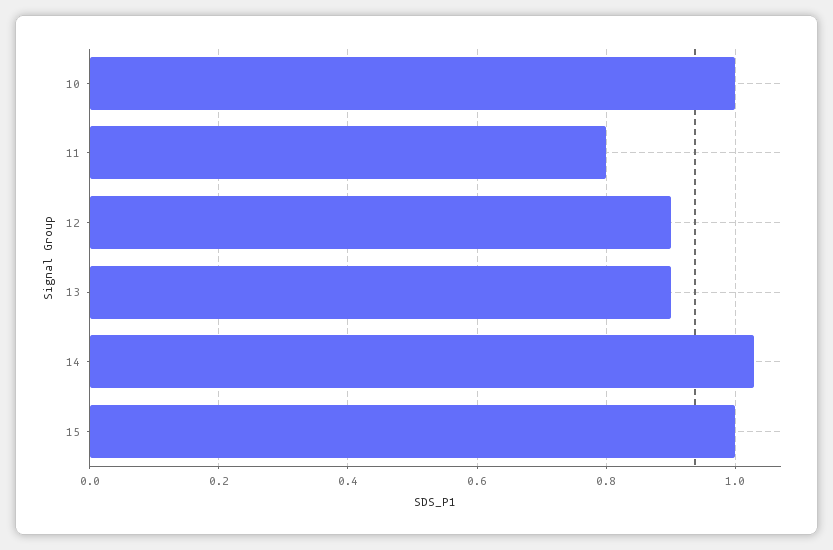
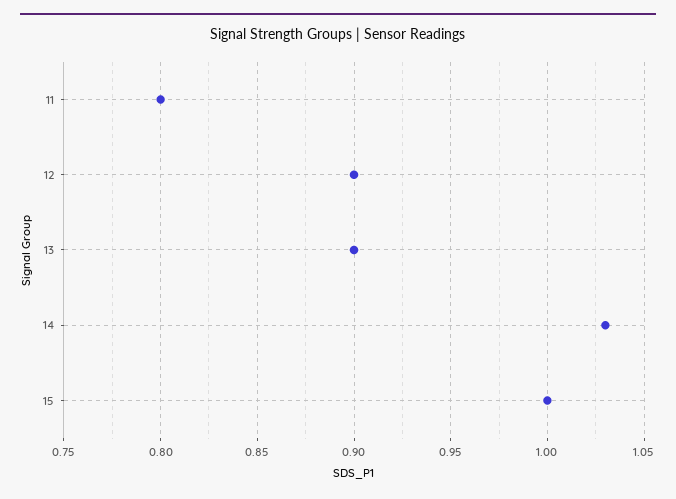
  {
-   "10": 1,
    "11": 0.8,
    "12": 0.9,
    "13": 0.9,
    "14": 1.03,
    "15": 1
  }

